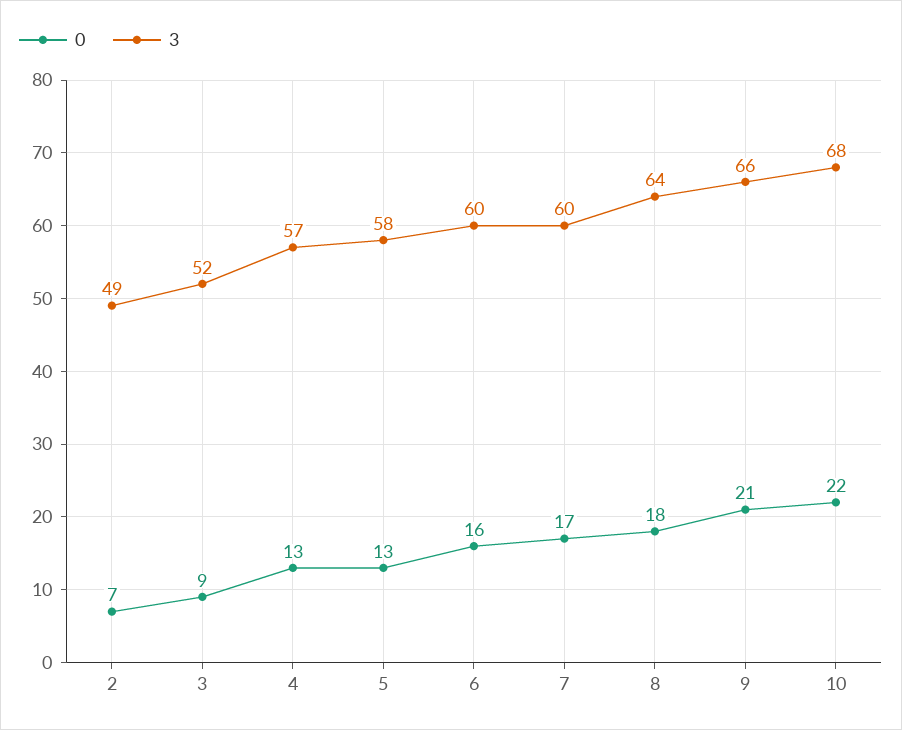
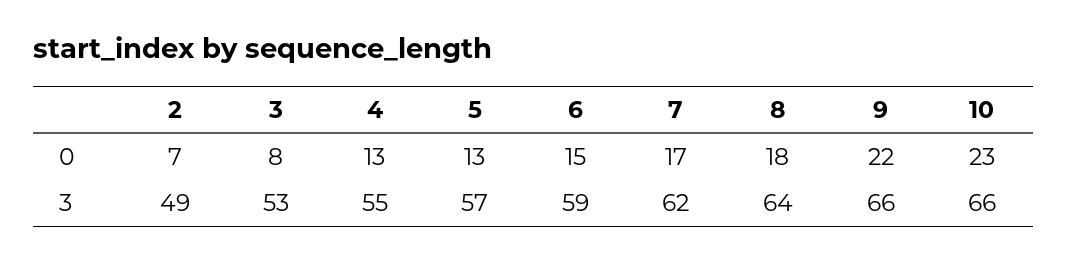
  {
    "0": {
      "2": 7,
-     "3": 9,
+     "3": 8,
      "4": 13,
      "5": 13,
-     "6": 16,
+     "6": 15,
      "7": 17,
      "8": 18,
-     "9": 21,
+     "9": 22,
-     "10": 22
+     "10": 23
    },
    "3": {
      "2": 49,
-     "3": 52,
+     "3": 53,
-     "4": 57,
+     "4": 55,
-     "5": 58,
+     "5": 57,
-     "6": 60,
+     "6": 59,
-     "7": 60,
+     "7": 62,
      "8": 64,
      "9": 66,
-     "10": 68
+     "10": 66
    }
  }

